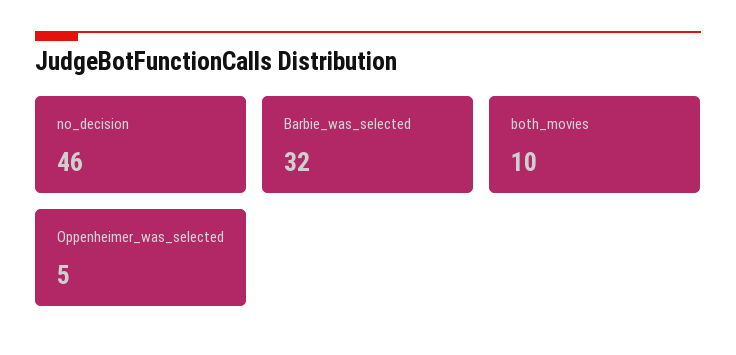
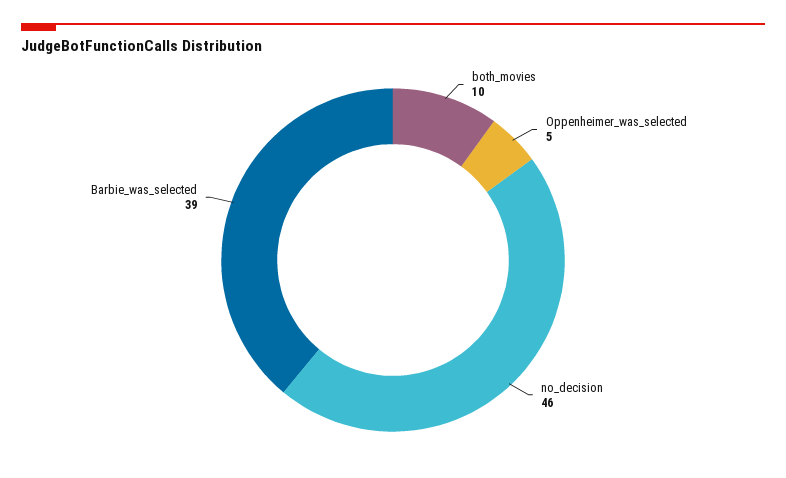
  {
    "no_decision": 46,
-   "Barbie_was_selected": 32,
+   "Barbie_was_selected": 39,
    "both_movies": 10,
    "Oppenheimer_was_selected": 5
  }

